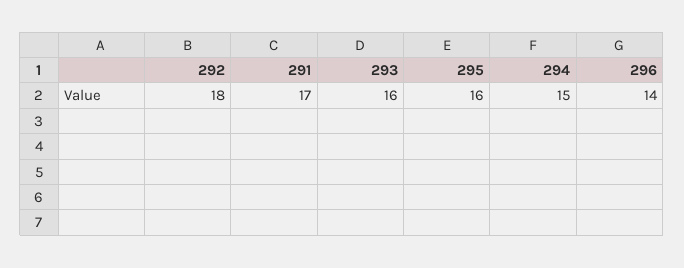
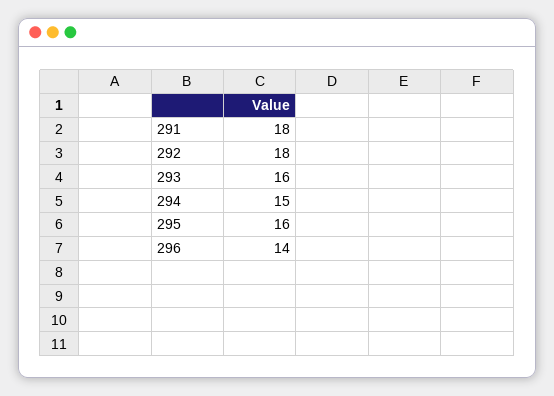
  {
    "292": 18,
-   "291": 17,
+   "291": 18,
    "293": 16,
    "295": 16,
    "294": 15,
    "296": 14
  }

